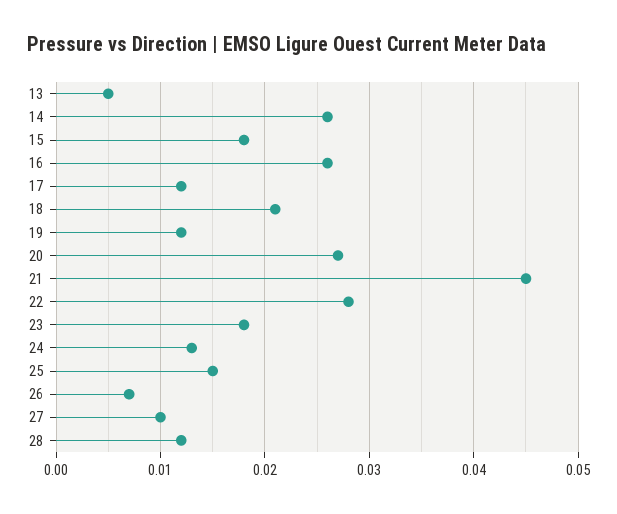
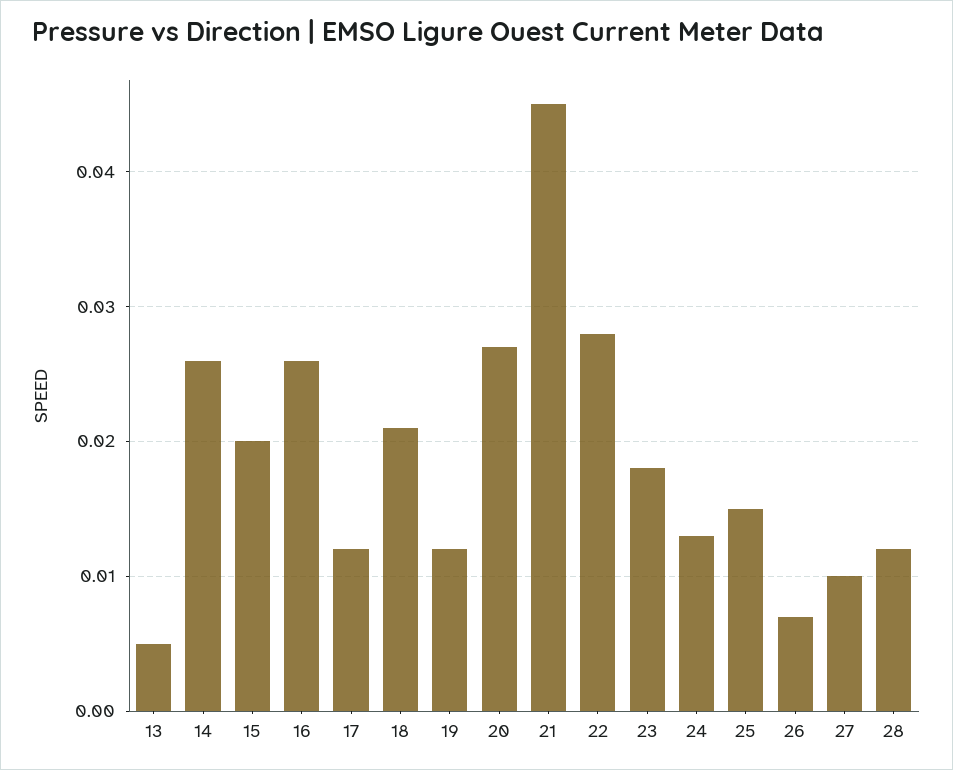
  {
    "13": 0.005,
    "14": 0.026,
-   "15": 0.018,
+   "15": 0.02,
    "16": 0.026,
    "17": 0.012,
    "18": 0.021,
    "19": 0.012,
    "20": 0.027,
    "21": 0.045,
    "22": 0.028,
    "23": 0.018,
    "24": 0.013,
    "25": 0.015,
    "26": 0.007,
    "27": 0.01,
    "28": 0.012
  }

